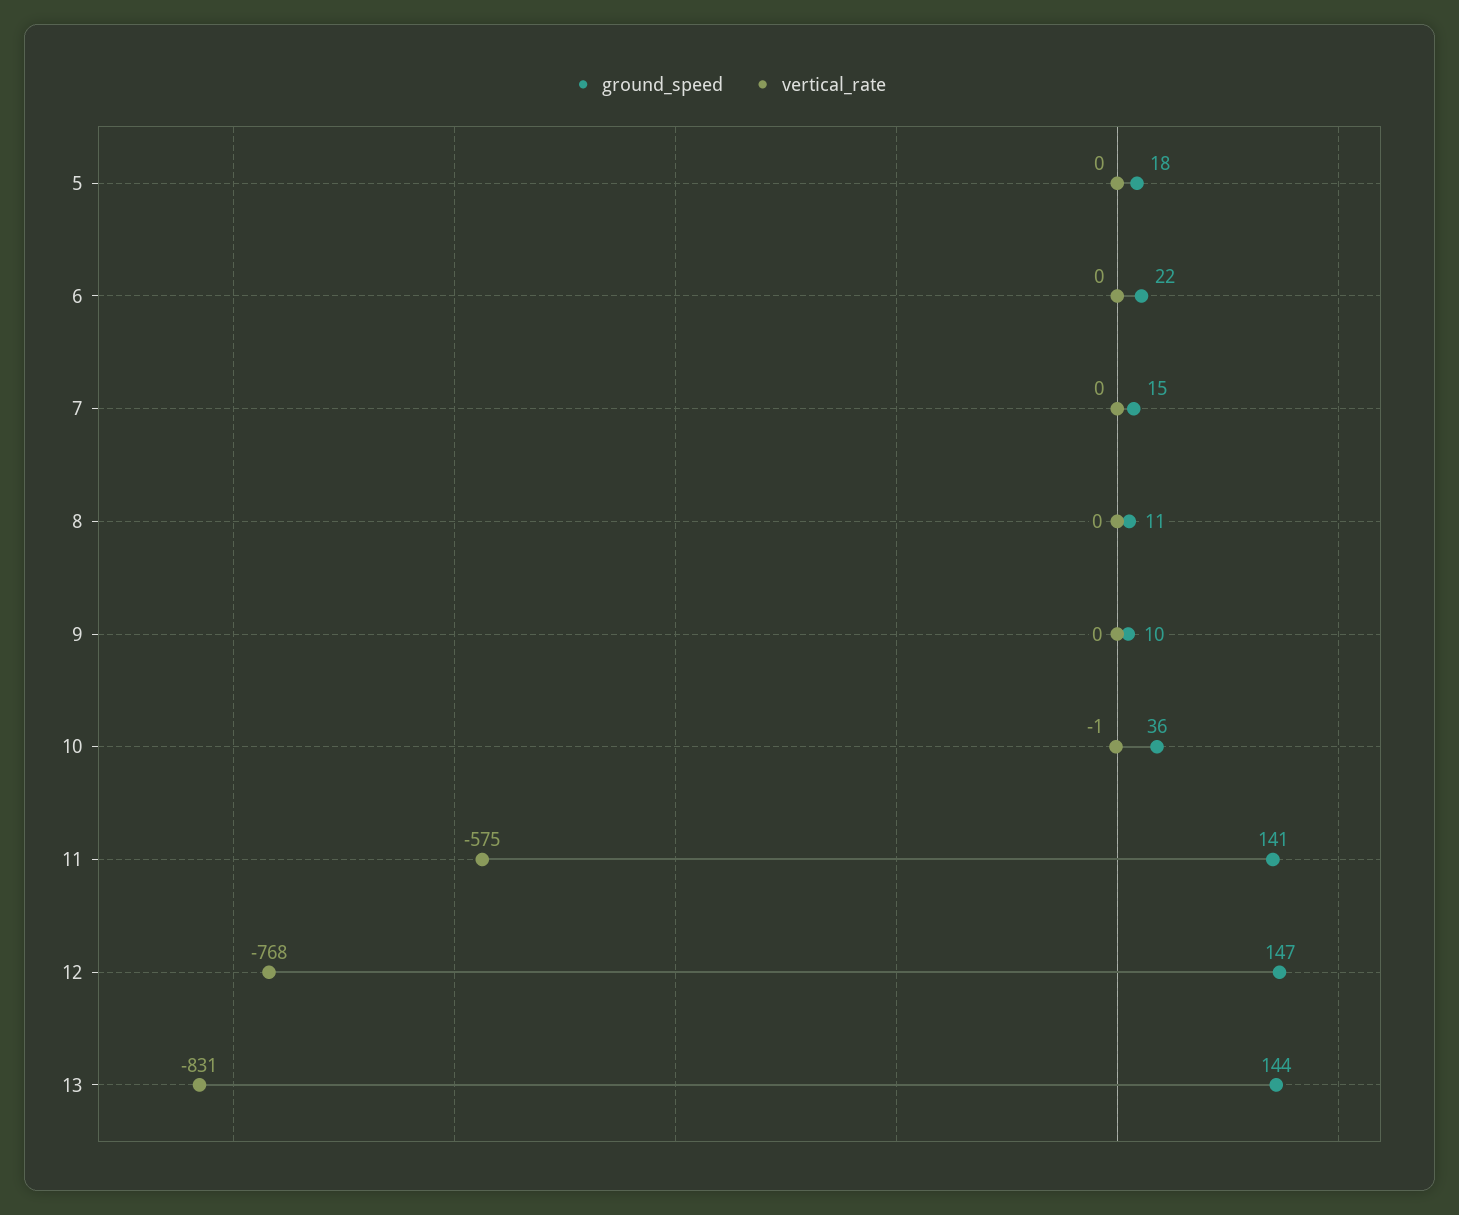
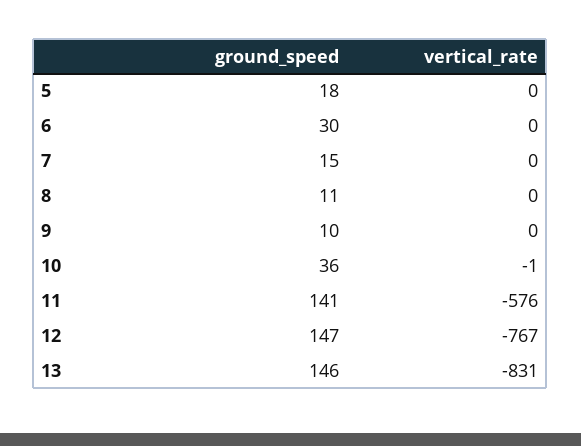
  {
    "ground_speed": {
      "5": 18,
-     "6": 22,
+     "6": 30,
      "7": 15,
      "8": 11,
      "9": 10,
      "10": 36,
      "11": 141,
      "12": 147,
-     "13": 144
+     "13": 146
    },
    "vertical_rate": {
      "5": 0,
      "6": 0,
      "7": 0,
      "8": 0,
      "9": 0,
      "10": -1,
-     "11": -575,
+     "11": -576,
-     "12": -768,
+     "12": -767,
      "13": -831
    }
  }

